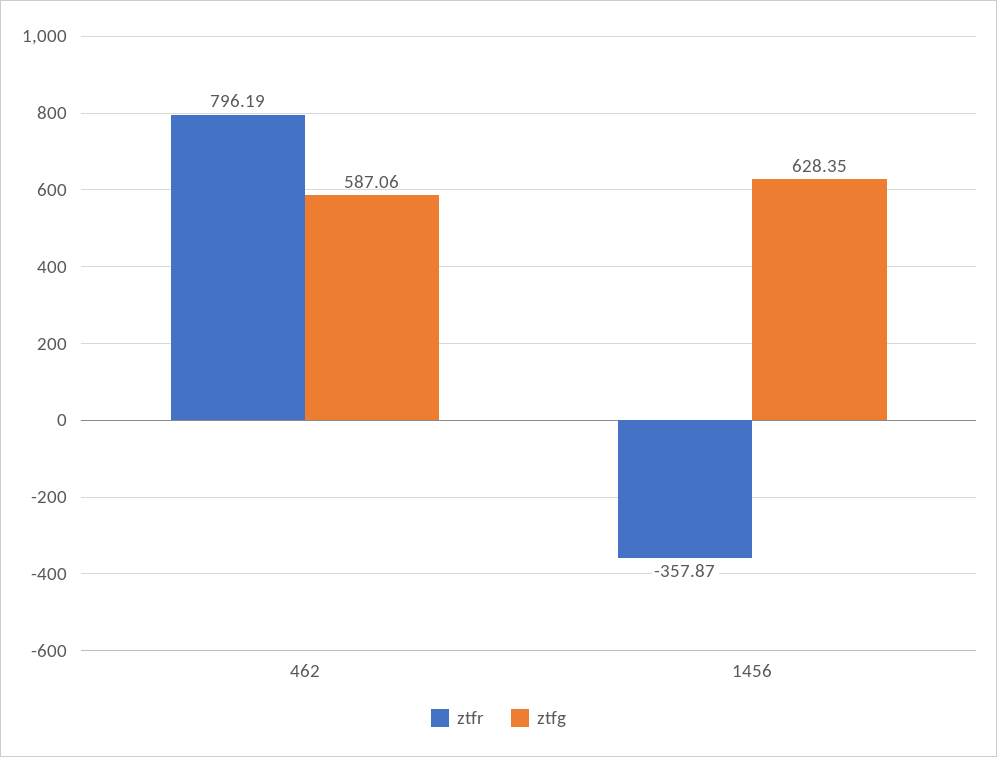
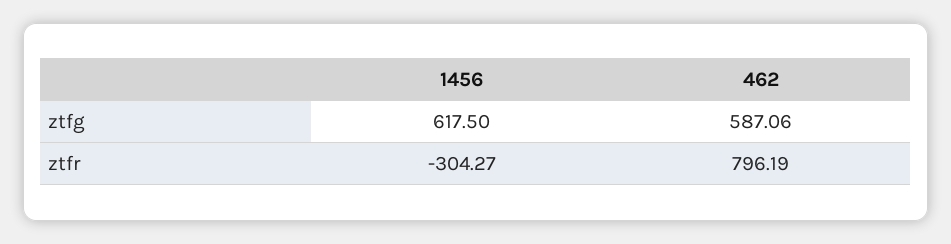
  {
    "ztfr": {
      "462": 796.19,
-     "1456": -357.87
+     "1456": -304.27
    },
    "ztfg": {
      "462": 587.06,
-     "1456": 628.35
+     "1456": 617.5
    }
  }

